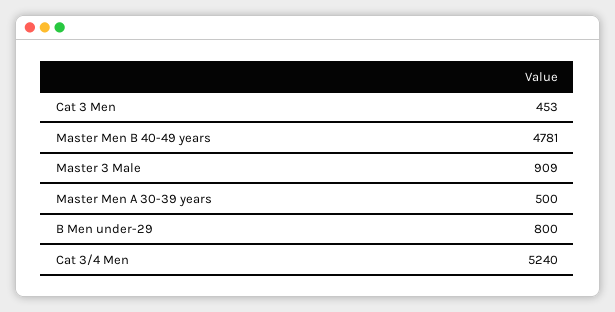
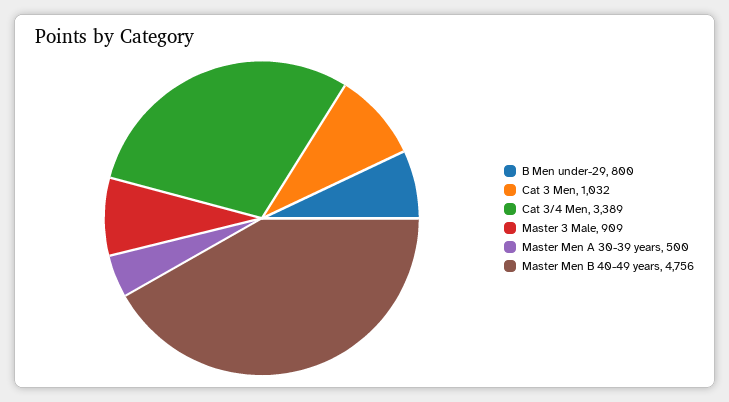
  {
-   "Cat 3 Men": 453,
+   "Cat 3 Men": 1032,
-   "Master Men B 40-49 years": 4781,
+   "Master Men B 40-49 years": 4756,
    "Master 3 Male": 909,
    "Master Men A 30-39 years": 500,
    "B Men under-29": 800,
-   "Cat 3/4 Men": 5240
+   "Cat 3/4 Men": 3389
  }

